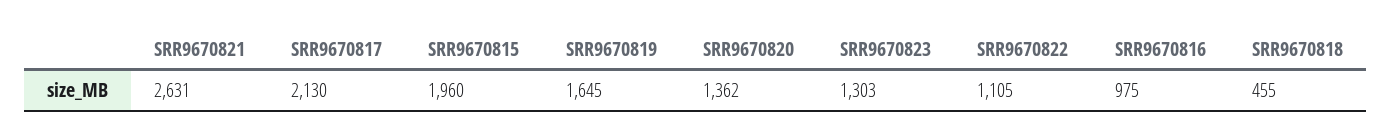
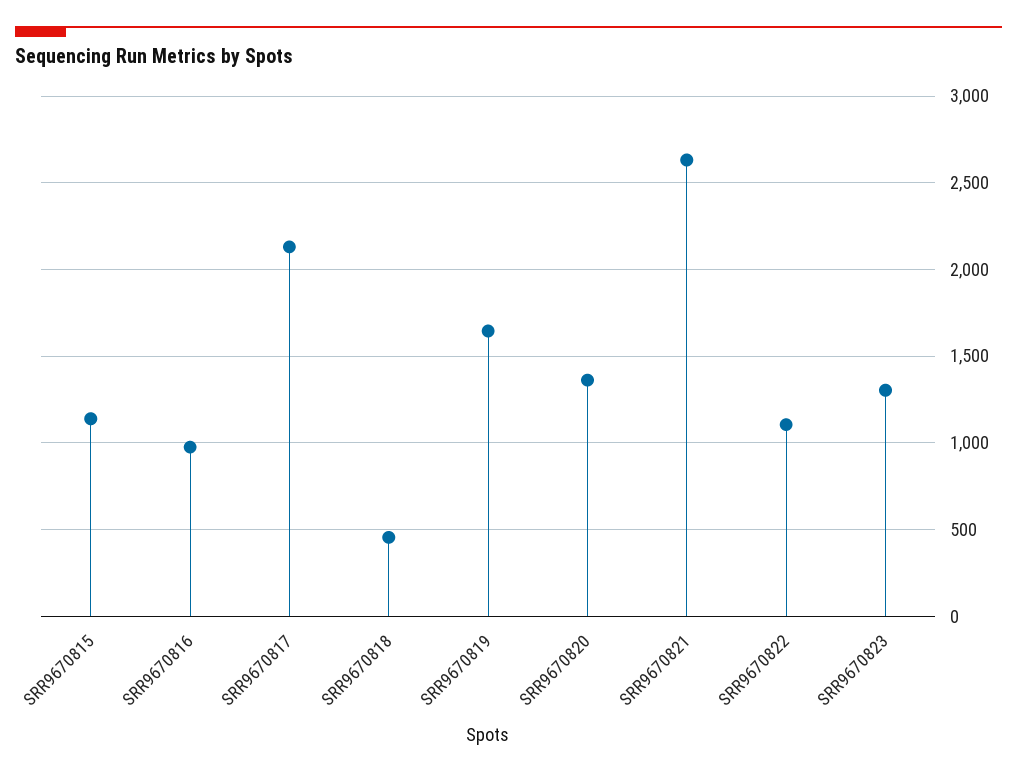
  {
    "SRR9670821": 2631,
    "SRR9670817": 2130,
-   "SRR9670815": 1960,
+   "SRR9670815": 1150,
    "SRR9670819": 1645,
    "SRR9670820": 1362,
    "SRR9670823": 1303,
    "SRR9670822": 1105,
    "SRR9670816": 975,
    "SRR9670818": 455
  }

